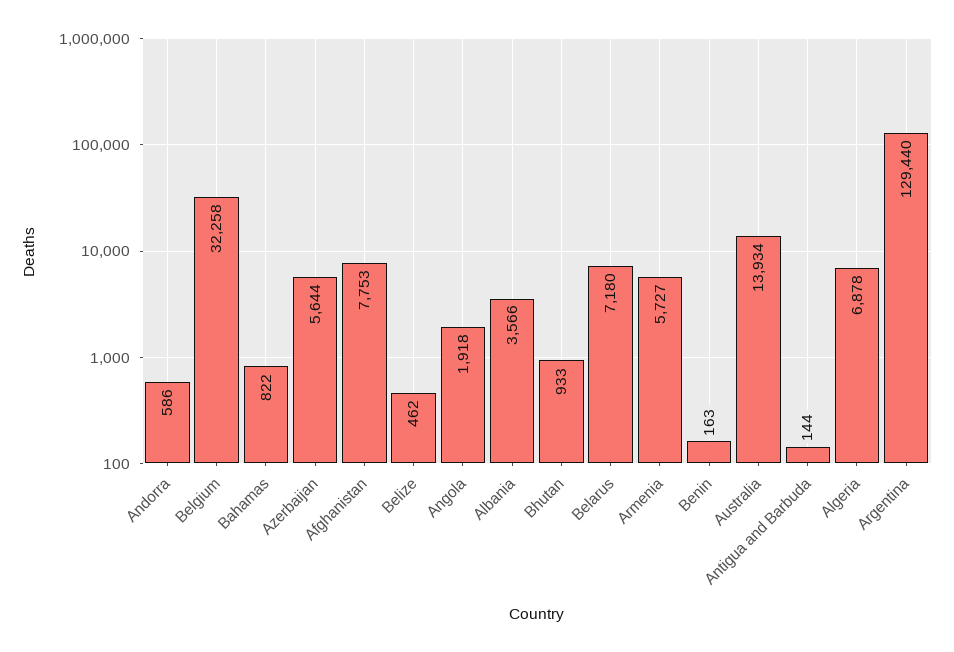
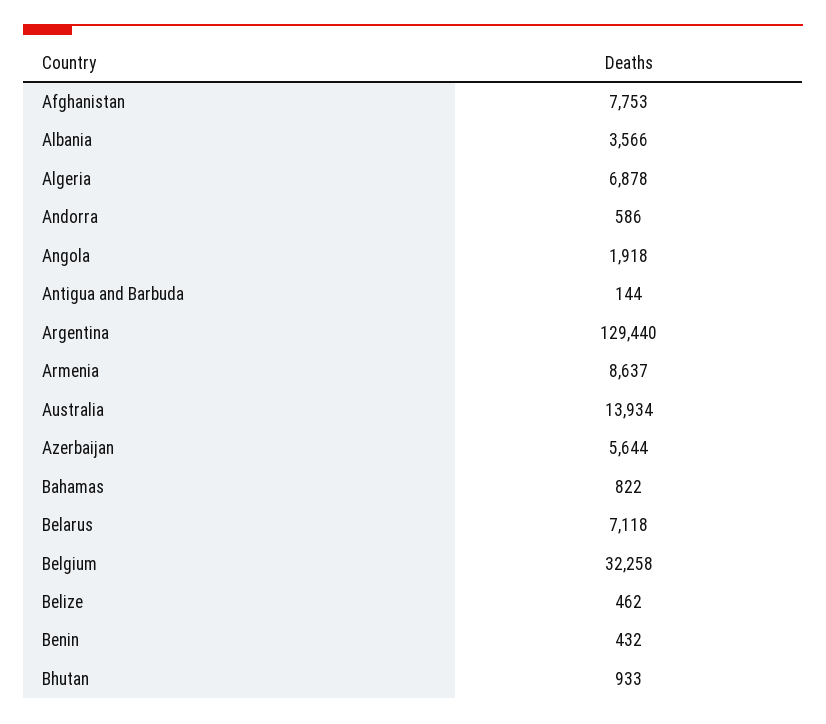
  {
    "Andorra": 586,
    "Belgium": 32258,
    "Bahamas": 822,
    "Azerbaijan": 5644,
    "Afghanistan": 7753,
    "Belize": 462,
    "Angola": 1918,
    "Albania": 3566,
    "Bhutan": 933,
-   "Belarus": 7180,
+   "Belarus": 7118,
-   "Armenia": 5727,
+   "Armenia": 8637,
-   "Benin": 163,
+   "Benin": 432,
    "Australia": 13934,
    "Antigua and Barbuda": 144,
    "Algeria": 6878,
    "Argentina": 129440
  }

